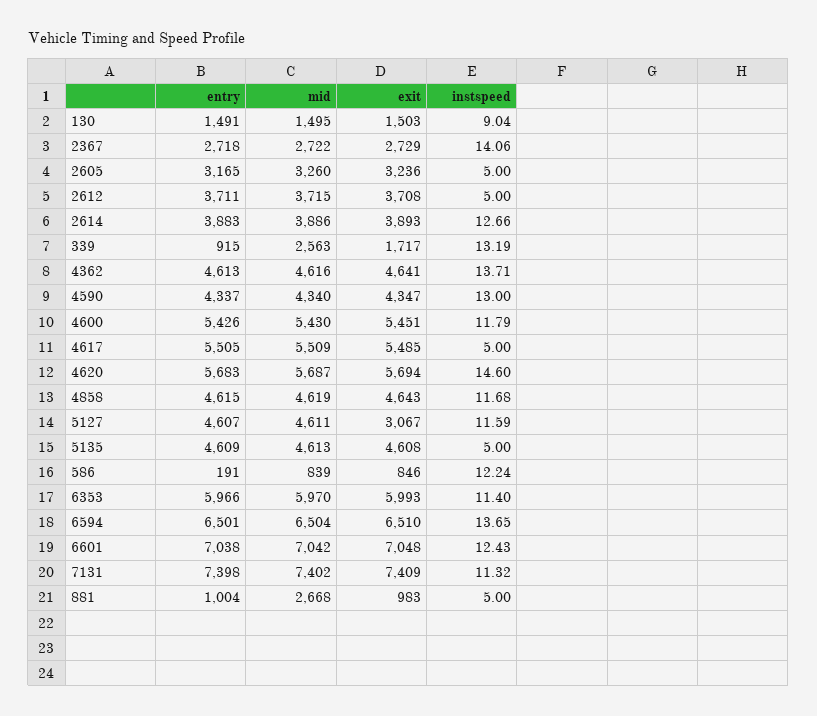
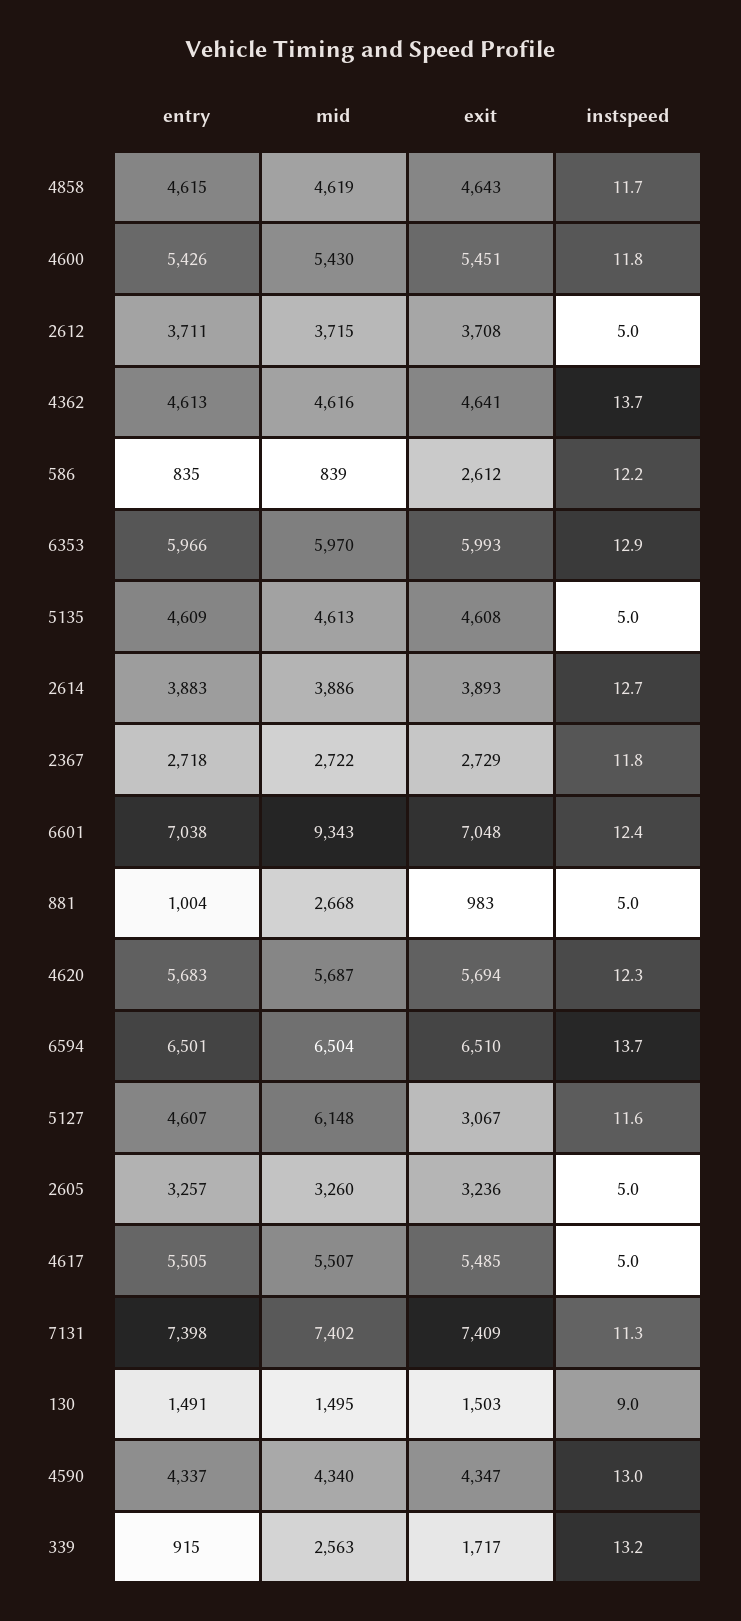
  {
    "entry": {
      "130": 1491,
      "2367": 2718,
-     "2605": 3165,
+     "2605": 3257,
      "2612": 3711,
      "2614": 3883,
      "339": 915,
      "4362": 4613,
      "4590": 4337,
      "4600": 5426,
      "4617": 5505,
      "4620": 5683,
      "4858": 4615,
      "5127": 4607,
      "5135": 4609,
-     "586": 191,
+     "586": 835,
      "6353": 5966,
      "6594": 6501,
      "6601": 7038,
      "7131": 7398,
      "881": 1004
    },
    "mid": {
      "130": 1495,
      "2367": 2722,
      "2605": 3260,
      "2612": 3715,
      "2614": 3886,
      "339": 2563,
      "4362": 4616,
      "4590": 4340,
      "4600": 5430,
-     "4617": 5509,
+     "4617": 5507,
      "4620": 5687,
      "4858": 4619,
-     "5127": 4611,
+     "5127": 6148,
      "5135": 4613,
      "586": 839,
      "6353": 5970,
      "6594": 6504,
-     "6601": 7042,
+     "6601": 9343,
      "7131": 7402,
      "881": 2668
    },
    "exit": {
      "130": 1503,
      "2367": 2729,
      "2605": 3236,
      "2612": 3708,
      "2614": 3893,
      "339": 1717,
      "4362": 4641,
      "4590": 4347,
      "4600": 5451,
      "4617": 5485,
      "4620": 5694,
      "4858": 4643,
      "5127": 3067,
      "5135": 4608,
-     "586": 846,
+     "586": 2612,
      "6353": 5993,
      "6594": 6510,
      "6601": 7048,
      "7131": 7409,
      "881": 983
    },
    "instspeed": {
      "130": 9.04,
-     "2367": 14.06,
+     "2367": 11.8,
      "2605": 5,
      "2612": 5,
      "2614": 12.66,
      "339": 13.19,
      "4362": 13.71,
      "4590": 13,
      "4600": 11.79,
      "4617": 5,
-     "4620": 14.6,
+     "4620": 12.3,
      "4858": 11.68,
      "5127": 11.59,
      "5135": 5,
      "586": 12.24,
-     "6353": 11.4,
+     "6353": 12.9,
      "6594": 13.65,
      "6601": 12.43,
      "7131": 11.32,
      "881": 5
    }
  }

